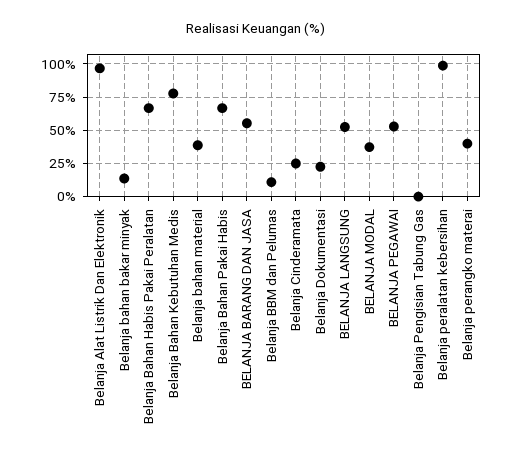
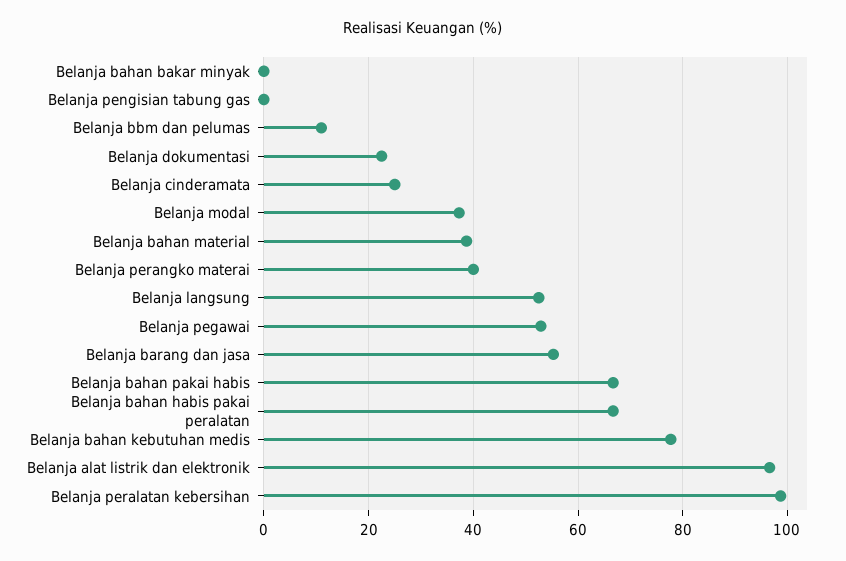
  {
    "Belanja Alat Listrik Dan Elektronik": 96,
-   "Belanja bahan bakar minyak": 15,
+   "Belanja bahan bakar minyak": 0,
    "Belanja Bahan Habis Pakai Peralatan": 66,
    "Belanja Bahan Kebutuhan Medis": 78,
    "Belanja bahan material": 38,
    "Belanja Bahan Pakai Habis": 66,
    "BELANJA BARANG DAN JASA": 56,
    "Belanja BBM dan Pelumas": 12,
    "Belanja Cinderamata": 26,
    "Belanja Dokumentasi": 22,
    "BELANJA LANGSUNG": 52,
    "BELANJA MODAL": 38,
    "BELANJA PEGAWAI": 52,
    "Belanja Pengisian Tabung Gas": 0,
    "Belanja peralatan kebersihan": 98,
    "Belanja perangko materai": 40
  }

